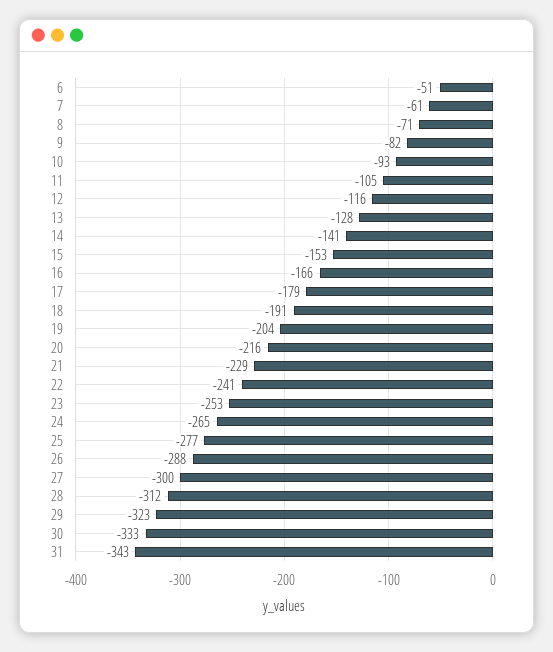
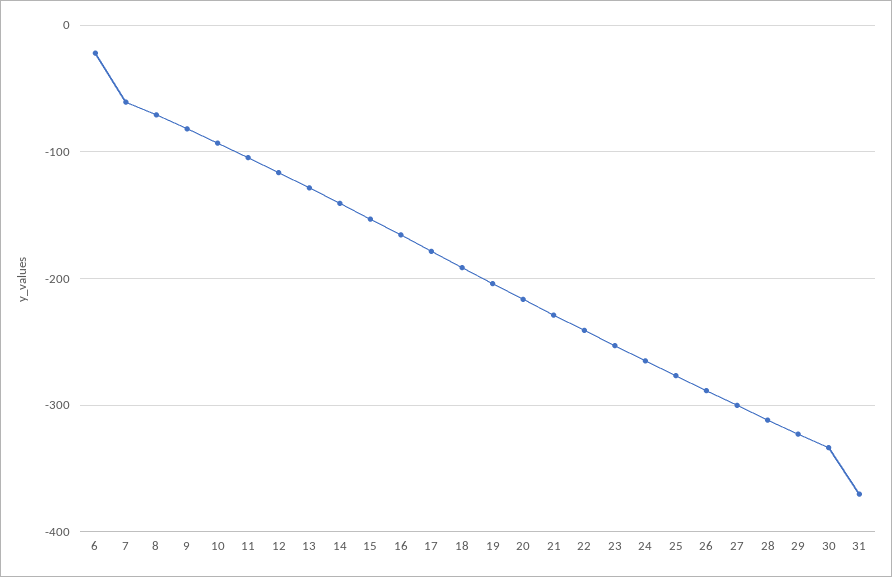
  {
-   "6": -51,
+   "6": -20,
    "7": -61,
    "8": -71,
    "9": -82,
    "10": -93,
    "11": -105,
    "12": -116,
    "13": -128,
    "14": -141,
    "15": -153,
    "16": -166,
    "17": -179,
    "18": -191,
    "19": -204,
    "20": -216,
    "21": -229,
    "22": -241,
    "23": -253,
    "24": -265,
    "25": -277,
    "26": -288,
    "27": -300,
    "28": -312,
    "29": -323,
    "30": -333,
-   "31": -343
+   "31": -370
  }

